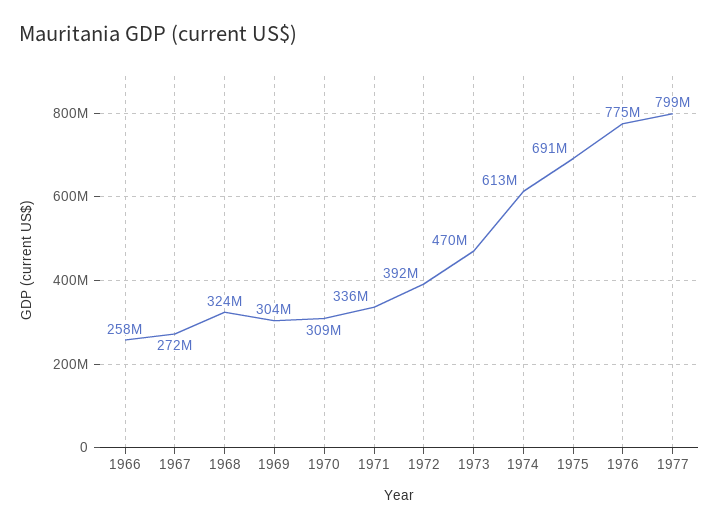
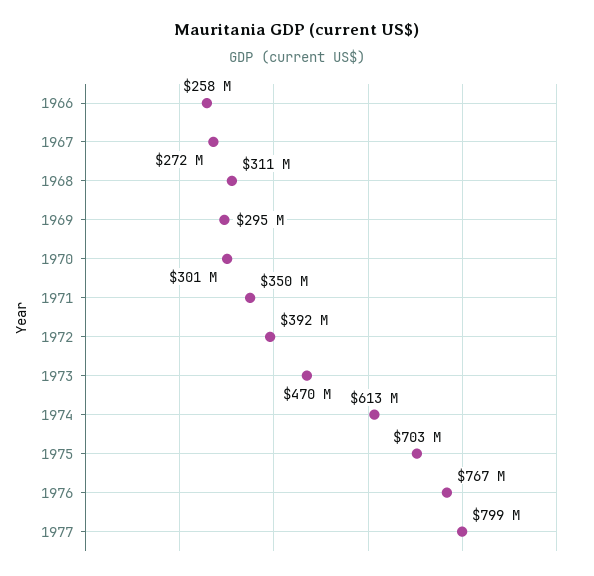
  {
    "1966": 258000000,
    "1967": 272000000,
-   "1968": 324000000,
+   "1968": 311000000,
-   "1969": 304000000,
+   "1969": 295000000,
-   "1970": 309000000,
+   "1970": 301000000,
-   "1971": 336000000,
+   "1971": 350000000,
    "1972": 392000000,
    "1973": 470000000,
    "1974": 613000000,
-   "1975": 691000000,
+   "1975": 703000000,
-   "1976": 775000000,
+   "1976": 767000000,
    "1977": 799000000
  }

